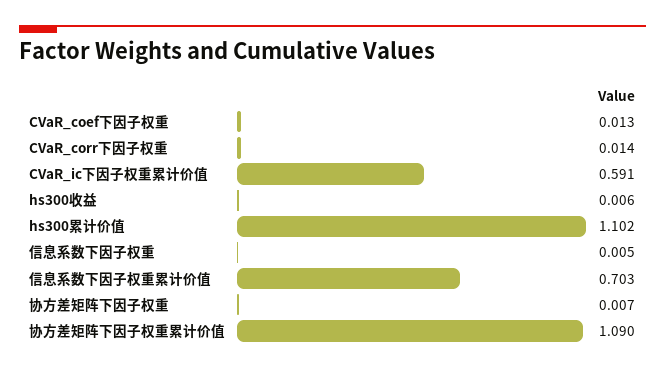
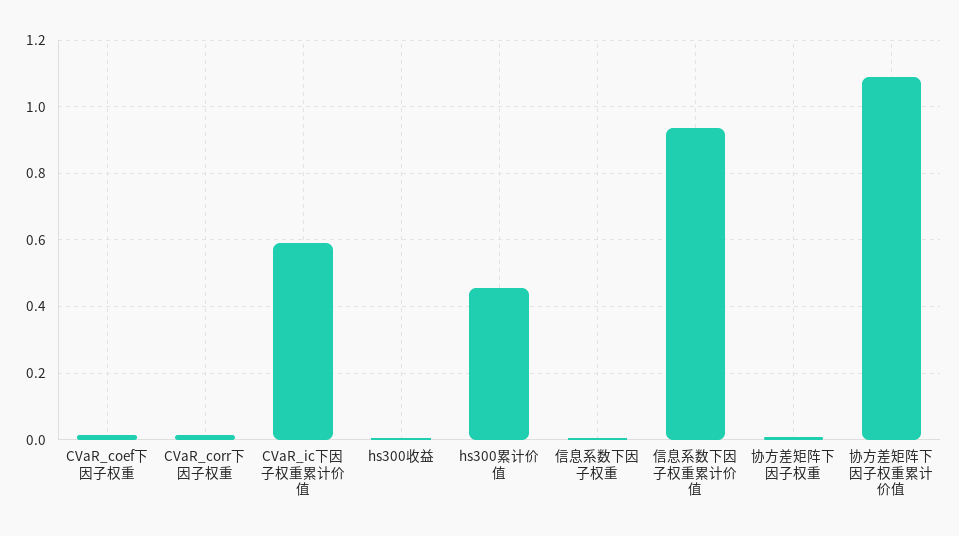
  {
    "CVaR_coef下因子权重": 0.013,
    "CVaR_corr下因子权重": 0.014,
    "CVaR_ic下因子权重累计价值": 0.591,
    "hs300收益": 0.006,
-   "hs300累计价值": 1.102,
+   "hs300累计价值": 0.46,
    "信息系数下因子权重": 0.005,
-   "信息系数下因子权重累计价值": 0.703,
+   "信息系数下因子权重累计价值": 0.94,
    "协方差矩阵下因子权重": 0.007,
    "协方差矩阵下因子权重累计价值": 1.09
  }

